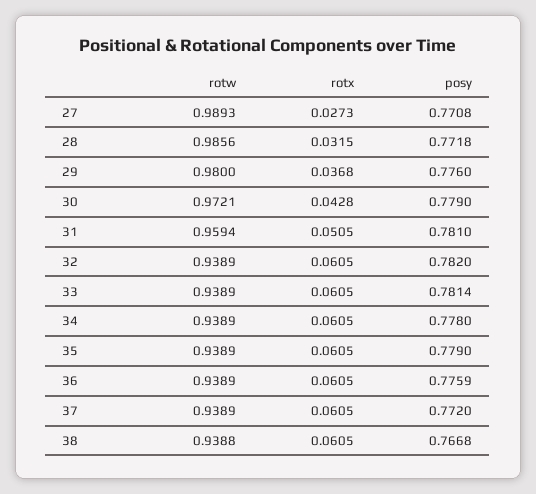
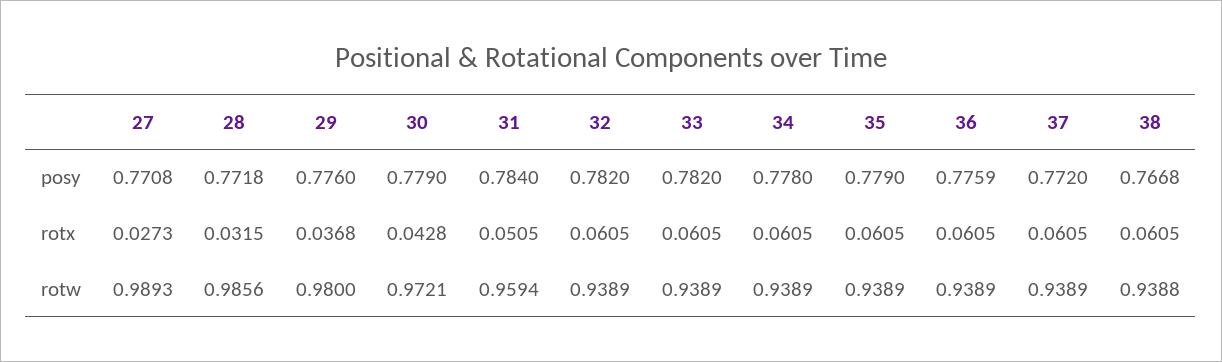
  {
    "rotw": {
      "27": 0.9893,
      "28": 0.9856,
      "29": 0.98,
      "30": 0.9721,
      "31": 0.9594,
      "32": 0.9389,
      "33": 0.9389,
      "34": 0.9389,
      "35": 0.9389,
      "36": 0.9389,
      "37": 0.9389,
      "38": 0.9388
    },
    "rotx": {
      "27": 0.0273,
      "28": 0.0315,
      "29": 0.0368,
      "30": 0.0428,
      "31": 0.0505,
      "32": 0.0605,
      "33": 0.0605,
      "34": 0.0605,
      "35": 0.0605,
      "36": 0.0605,
      "37": 0.0605,
      "38": 0.0605
    },
    "posy": {
      "27": 0.7708,
      "28": 0.7718,
      "29": 0.776,
      "30": 0.779,
-     "31": 0.781,
+     "31": 0.784,
      "32": 0.782,
-     "33": 0.7814,
+     "33": 0.782,
      "34": 0.778,
      "35": 0.779,
      "36": 0.7759,
      "37": 0.772,
      "38": 0.7668
    }
  }

